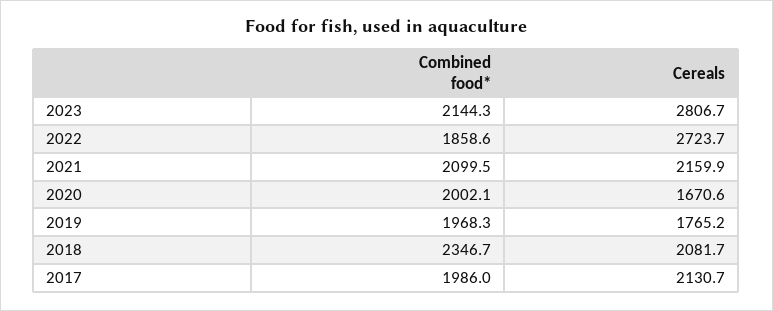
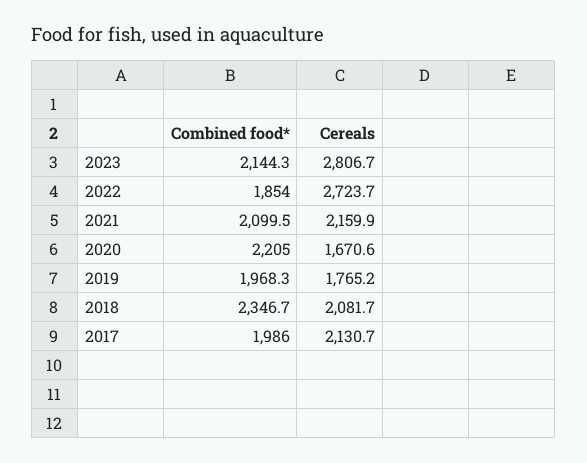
  {
    "Combined food*": {
      "2023": 2144.3,
-     "2022": 1858.6,
+     "2022": 1854,
      "2021": 2099.5,
-     "2020": 2002.1,
+     "2020": 2205,
      "2019": 1968.3,
      "2018": 2346.7,
      "2017": 1986
    },
    "Cereals": {
      "2023": 2806.7,
      "2022": 2723.7,
      "2021": 2159.9,
      "2020": 1670.6,
      "2019": 1765.2,
      "2018": 2081.7,
      "2017": 2130.7
    }
  }

